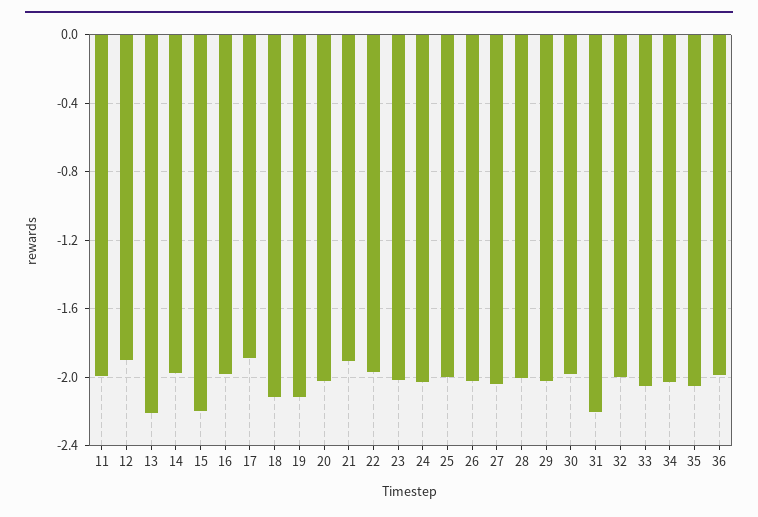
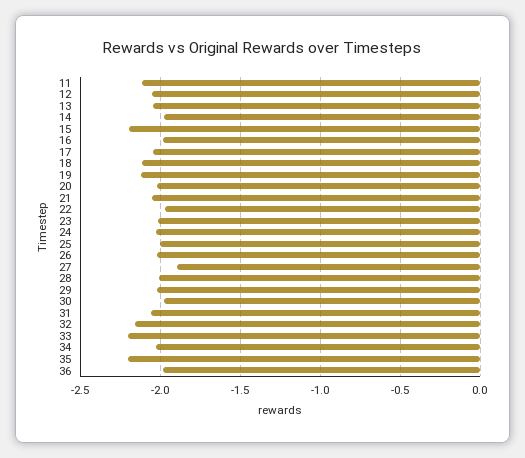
  {
-   "11": -2,
+   "11": -2.1,
-   "12": -1.9,
+   "12": -2.05,
-   "13": -2.2,
+   "13": -2.05,
    "14": -2,
    "15": -2.2,
    "16": -2,
-   "17": -1.9,
+   "17": -2.05,
    "18": -2.1,
    "19": -2.1,
    "20": -2,
-   "21": -1.9,
+   "21": -2.05,
    "22": -1.95,
    "23": -2,
    "24": -2.05,
    "25": -2,
    "26": -2,
-   "27": -2.05,
+   "27": -1.9,
    "28": -2,
    "29": -2,
    "30": -2,
-   "31": -2.2,
+   "31": -2.05,
-   "32": -2,
+   "32": -2.15,
-   "33": -2.05,
+   "33": -2.2,
    "34": -2.05,
-   "35": -2.05,
+   "35": -2.2,
    "36": -2
  }

